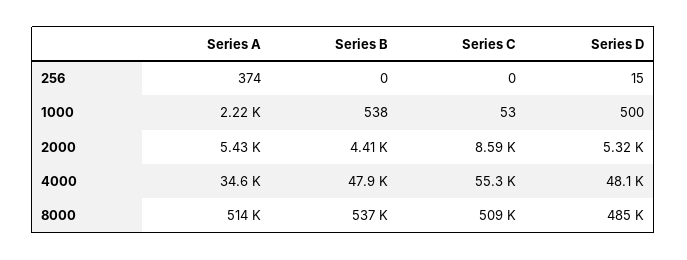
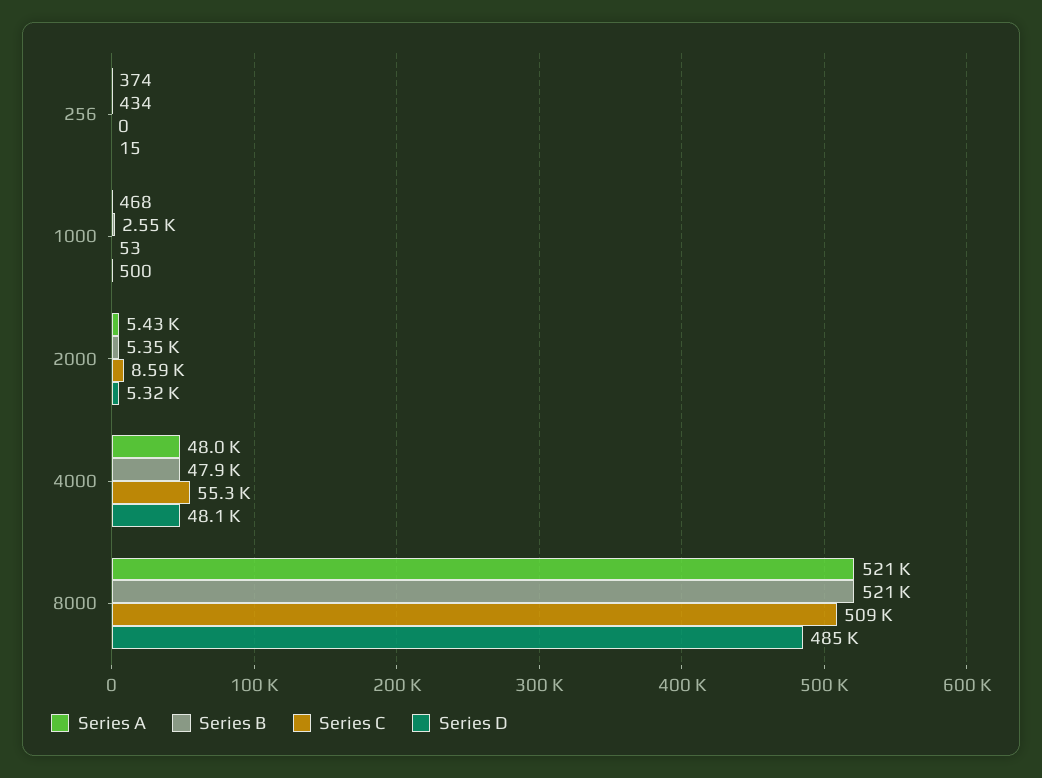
  {
    "Series A": {
      "256": 374,
-     "1000": 2220,
+     "1000": 468,
      "2000": 5430,
-     "4000": 34600,
+     "4000": 48000,
-     "8000": 514000
+     "8000": 521000
    },
    "Series B": {
-     "256": 0,
+     "256": 434,
-     "1000": 538,
+     "1000": 2550,
-     "2000": 4410,
+     "2000": 5350,
      "4000": 47900,
-     "8000": 537000
+     "8000": 521000
    },
    "Series C": {
      "256": 0,
      "1000": 53,
      "2000": 8590,
      "4000": 55300,
      "8000": 509000
    },
    "Series D": {
      "256": 15,
      "1000": 500,
      "2000": 5320,
      "4000": 48100,
      "8000": 485000
    }
  }

